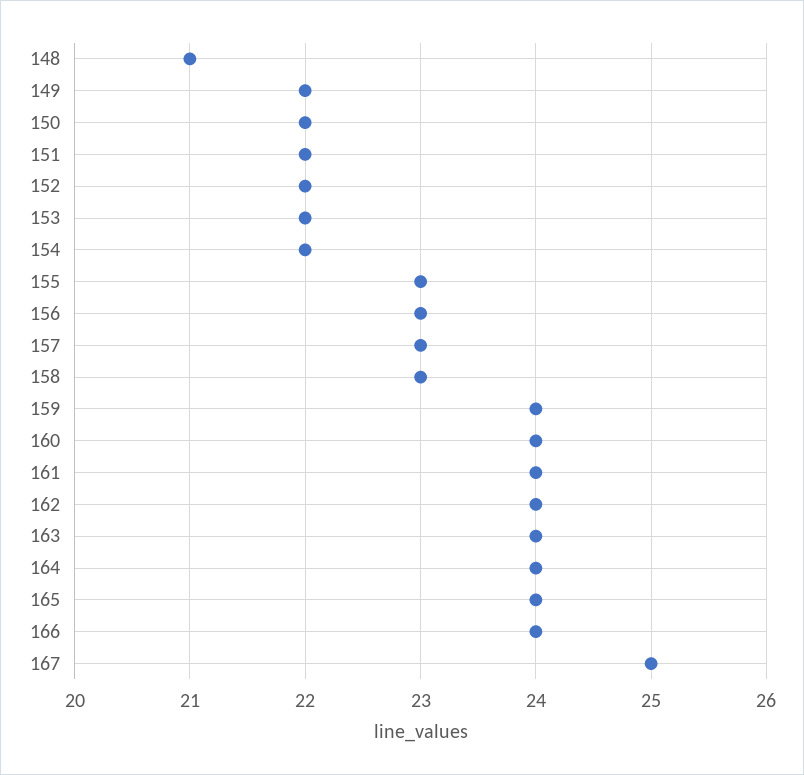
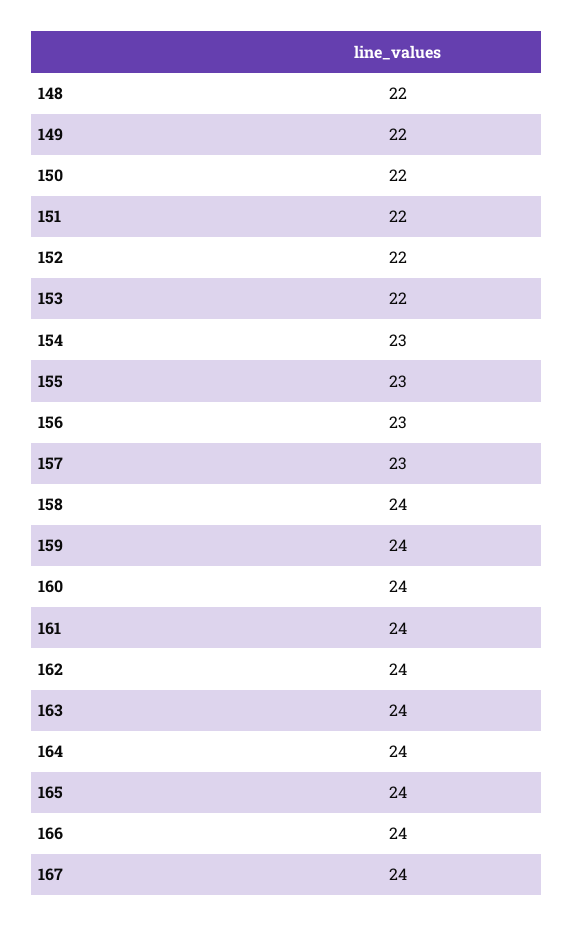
  {
-   "148": 21,
+   "148": 22,
    "149": 22,
    "150": 22,
    "151": 22,
    "152": 22,
    "153": 22,
-   "154": 22,
+   "154": 23,
    "155": 23,
    "156": 23,
    "157": 23,
-   "158": 23,
+   "158": 24,
    "159": 24,
    "160": 24,
    "161": 24,
    "162": 24,
    "163": 24,
    "164": 24,
    "165": 24,
    "166": 24,
-   "167": 25
+   "167": 24
  }

